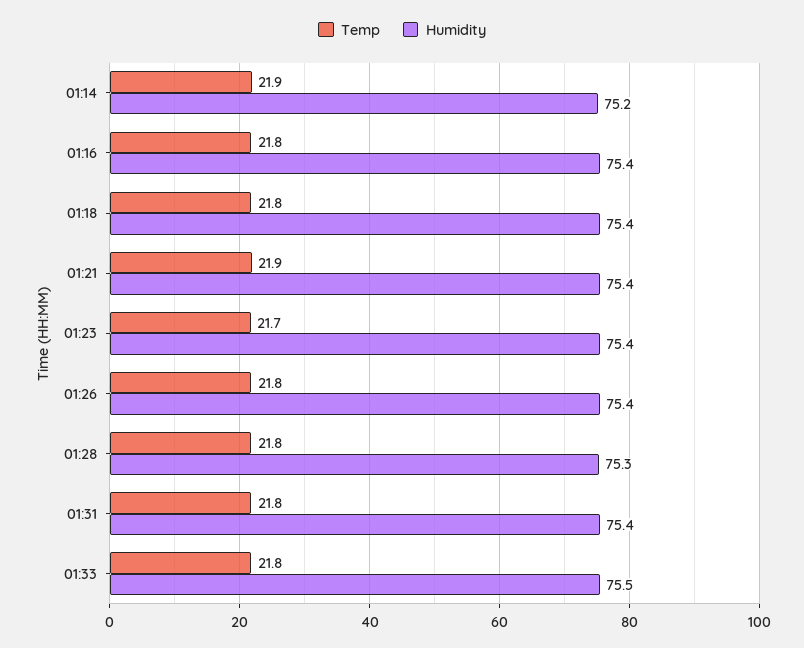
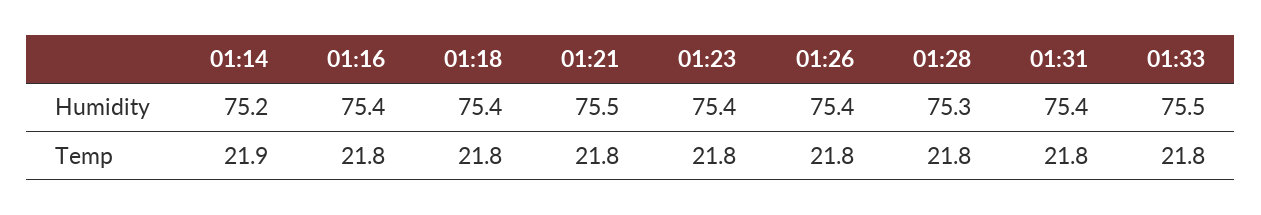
  {
    "Temp": {
      "01:14": 21.9,
      "01:16": 21.8,
      "01:18": 21.8,
-     "01:21": 21.9,
+     "01:21": 21.8,
-     "01:23": 21.7,
+     "01:23": 21.8,
      "01:26": 21.8,
      "01:28": 21.8,
      "01:31": 21.8,
      "01:33": 21.8
    },
    "Humidity": {
      "01:14": 75.2,
      "01:16": 75.4,
      "01:18": 75.4,
-     "01:21": 75.4,
+     "01:21": 75.5,
      "01:23": 75.4,
      "01:26": 75.4,
      "01:28": 75.3,
      "01:31": 75.4,
      "01:33": 75.5
    }
  }

